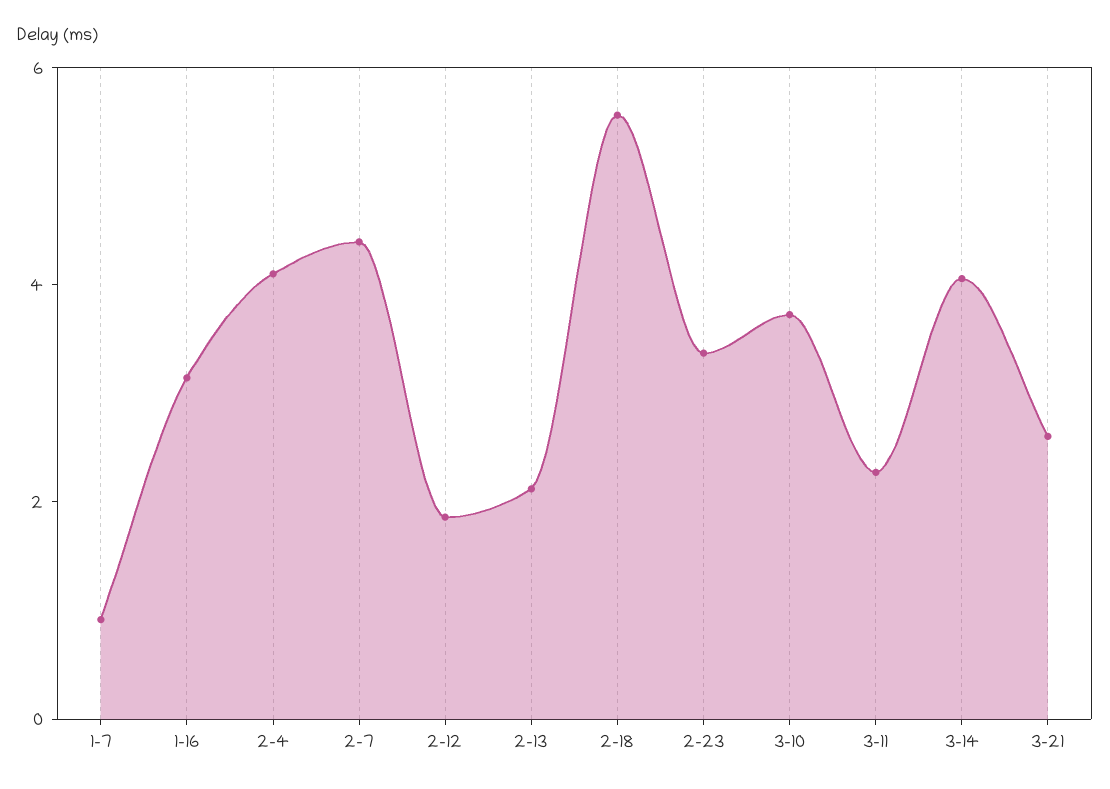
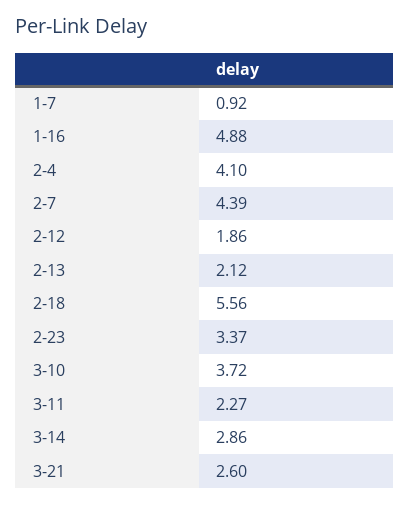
  {
    "1-7": 0.92,
-   "1-16": 3,
+   "1-16": 4.88,
    "2-4": 4.1,
    "2-7": 4.39,
    "2-12": 1.86,
    "2-13": 2.12,
    "2-18": 5.56,
    "2-23": 3.37,
    "3-10": 3.72,
    "3-11": 2.27,
-   "3-14": 4,
+   "3-14": 2.86,
    "3-21": 2.6
  }

